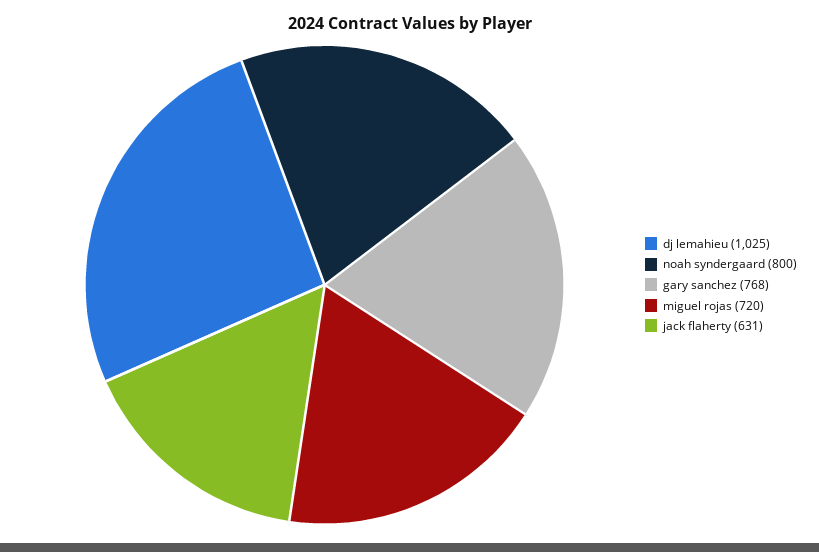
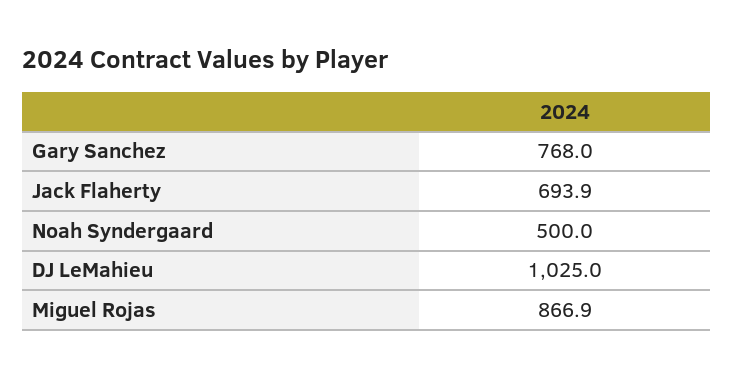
  {
    "dj lemahieu": 1025,
-   "noah syndergaard": 800,
+   "noah syndergaard": 500,
    "gary sanchez": 768,
-   "miguel rojas": 720,
+   "miguel rojas": 866.9,
-   "jack flaherty": 631
+   "jack flaherty": 693.9
  }

